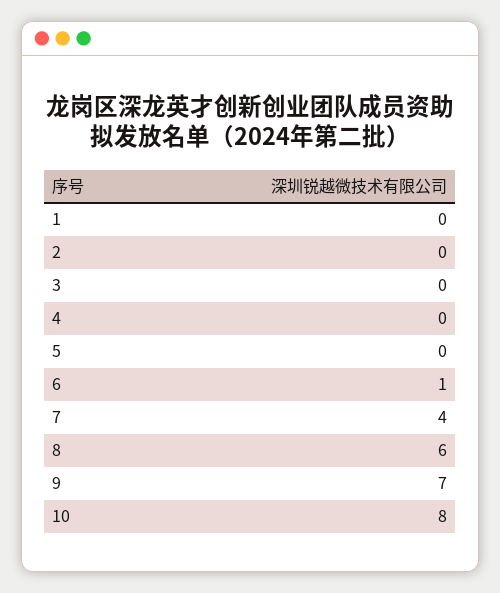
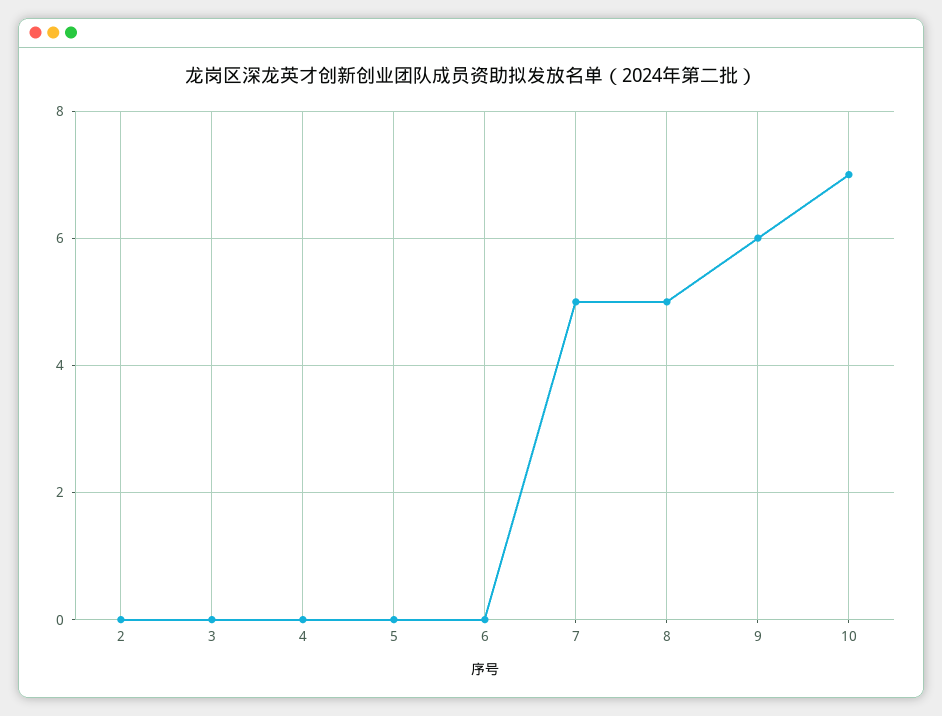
  {
-   "1": 0,
    "2": 0,
    "3": 0,
    "4": 0,
    "5": 0,
-   "6": 1,
+   "6": 0,
-   "7": 4,
+   "7": 5,
-   "8": 6,
+   "8": 5,
-   "9": 7,
+   "9": 6,
-   "10": 8
+   "10": 7
  }

